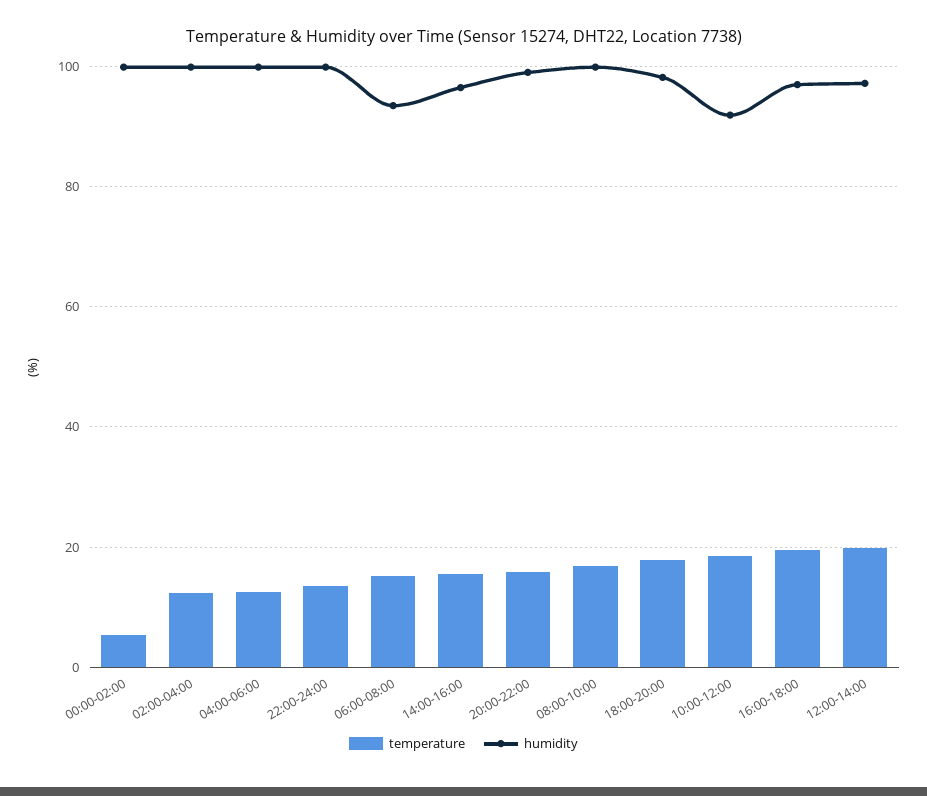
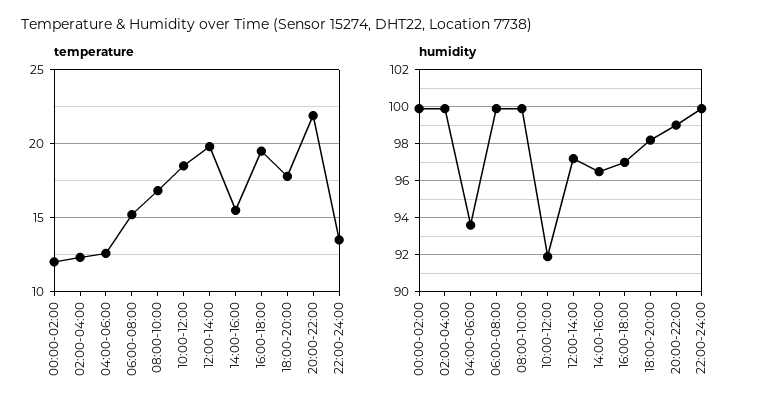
  {
    "temperature": {
-     "00:00-02:00": 6,
+     "00:00-02:00": 12,
      "02:00-04:00": 12.5,
      "04:00-06:00": 12.5,
      "22:00-24:00": 13.5,
      "06:00-08:00": 15,
      "14:00-16:00": 15.5,
-     "20:00-22:00": 16,
+     "20:00-22:00": 22,
      "08:00-10:00": 17,
      "18:00-20:00": 18,
      "10:00-12:00": 18.5,
      "16:00-18:00": 19.5,
      "12:00-14:00": 20
    },
    "humidity": {
      "00:00-02:00": 100,
      "02:00-04:00": 100,
-     "04:00-06:00": 100,
+     "04:00-06:00": 93.5,
      "22:00-24:00": 100,
-     "06:00-08:00": 94,
+     "06:00-08:00": 100,
      "14:00-16:00": 96.5,
      "20:00-22:00": 99,
      "08:00-10:00": 100,
      "18:00-20:00": 98,
      "10:00-12:00": 92,
      "16:00-18:00": 97,
      "12:00-14:00": 97
    }
  }

